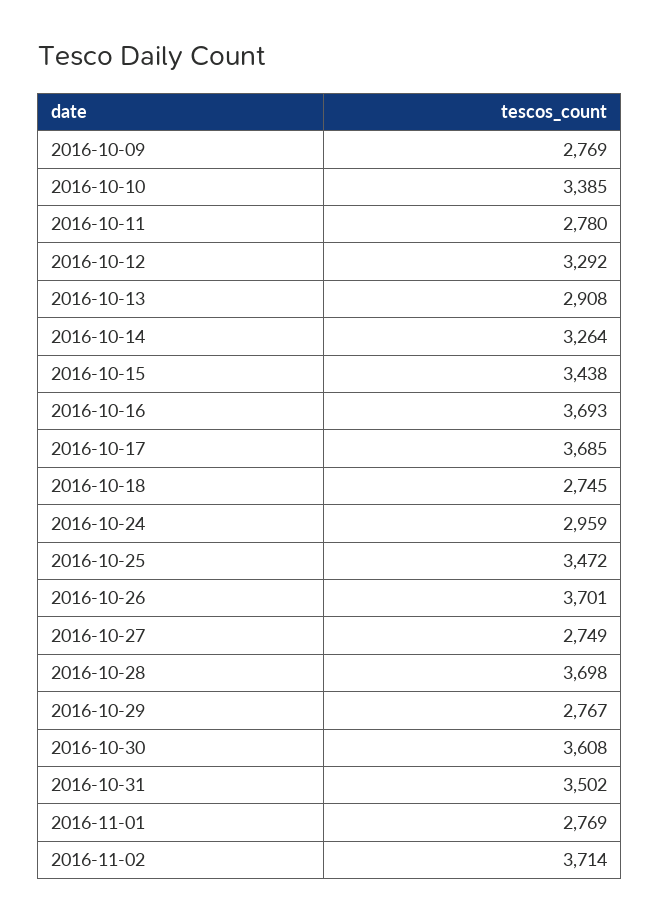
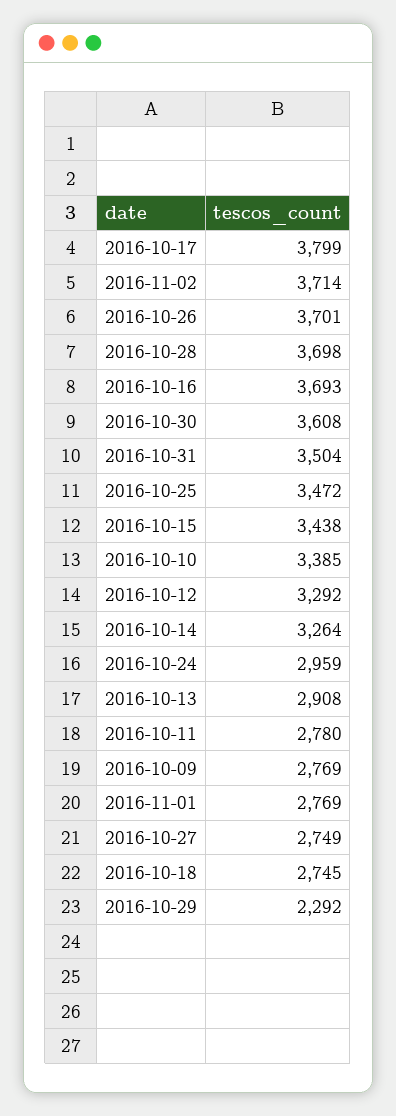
  {
    "2016-10-09": 2769,
    "2016-10-10": 3385,
    "2016-10-11": 2780,
    "2016-10-12": 3292,
    "2016-10-13": 2908,
    "2016-10-14": 3264,
    "2016-10-15": 3438,
    "2016-10-16": 3693,
-   "2016-10-17": 3685,
+   "2016-10-17": 3799,
    "2016-10-18": 2745,
    "2016-10-24": 2959,
    "2016-10-25": 3472,
    "2016-10-26": 3701,
    "2016-10-27": 2749,
    "2016-10-28": 3698,
-   "2016-10-29": 2767,
+   "2016-10-29": 2292,
    "2016-10-30": 3608,
-   "2016-10-31": 3502,
+   "2016-10-31": 3504,
    "2016-11-01": 2769,
    "2016-11-02": 3714
  }

